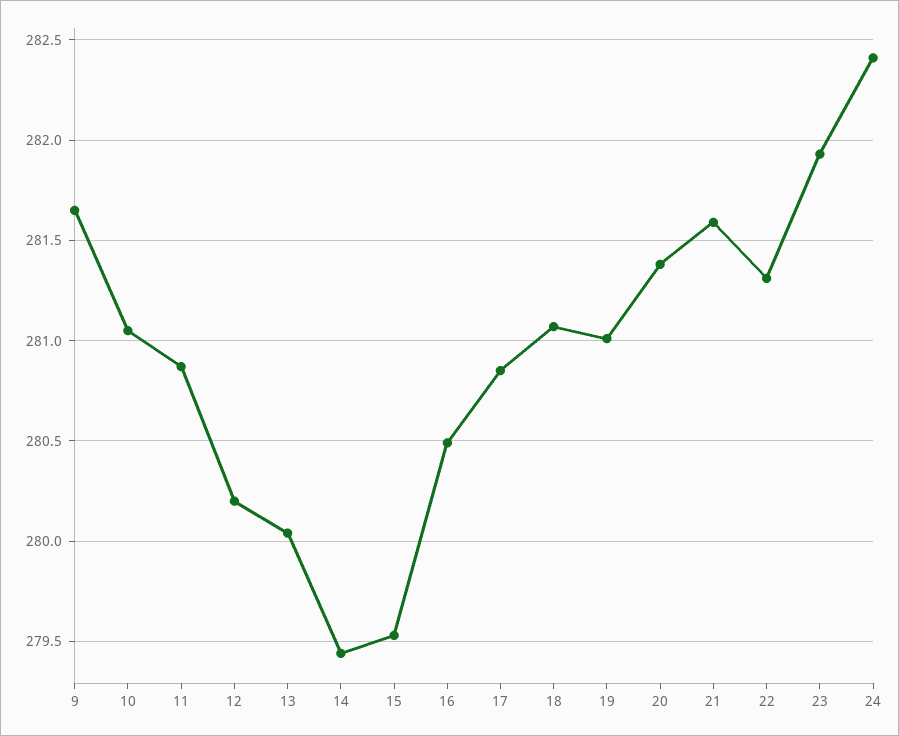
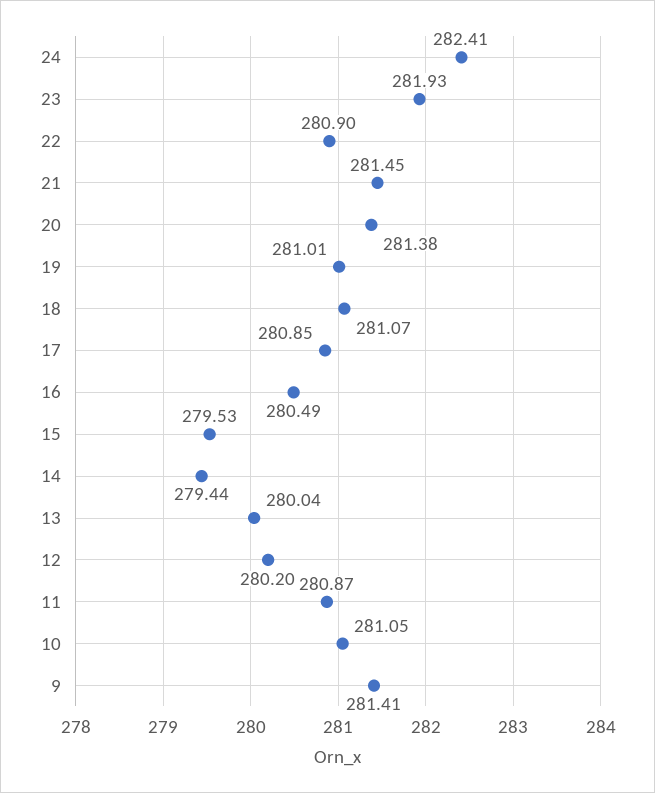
  {
-   "9": 281.65,
+   "9": 281.41,
    "10": 281.05,
    "11": 280.87,
    "12": 280.2,
    "13": 280.04,
    "14": 279.44,
    "15": 279.53,
    "16": 280.49,
    "17": 280.85,
    "18": 281.07,
    "19": 281.01,
    "20": 281.38,
-   "21": 281.6,
+   "21": 281.45,
-   "22": 281.3,
+   "22": 280.9,
    "23": 281.93,
    "24": 282.41
  }

